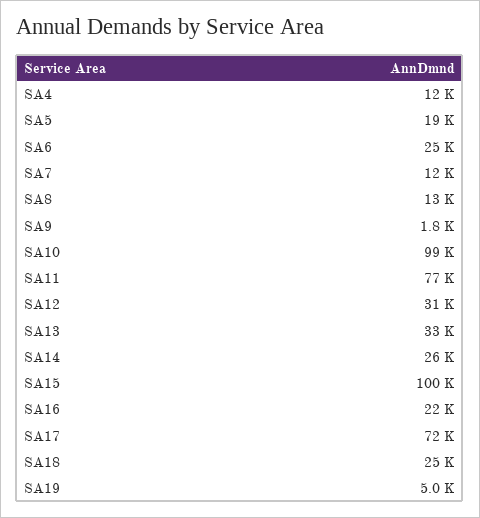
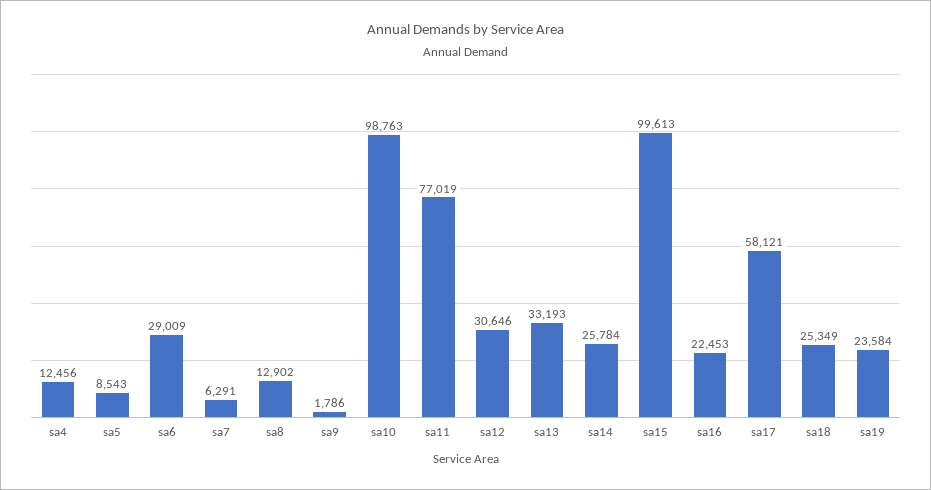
  {
    "SA4": 12456,
-   "SA5": 19000,
+   "SA5": 8543,
-   "SA6": 25000,
+   "SA6": 29009,
-   "SA7": 12000,
+   "SA7": 6291,
    "SA8": 12902,
    "SA9": 1786,
    "SA10": 98763,
    "SA11": 77019,
    "SA12": 30646,
    "SA13": 33193,
    "SA14": 25784,
    "SA15": 99613,
    "SA16": 22453,
-   "SA17": 72000,
+   "SA17": 58121,
    "SA18": 25349,
-   "SA19": 5000
+   "SA19": 23584
  }

